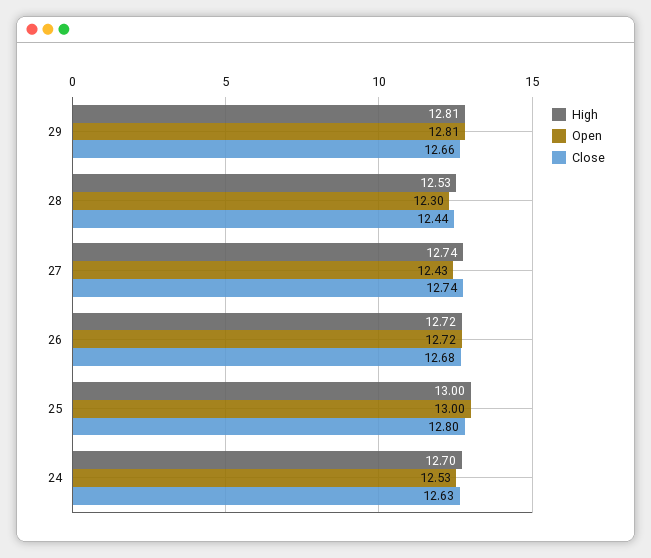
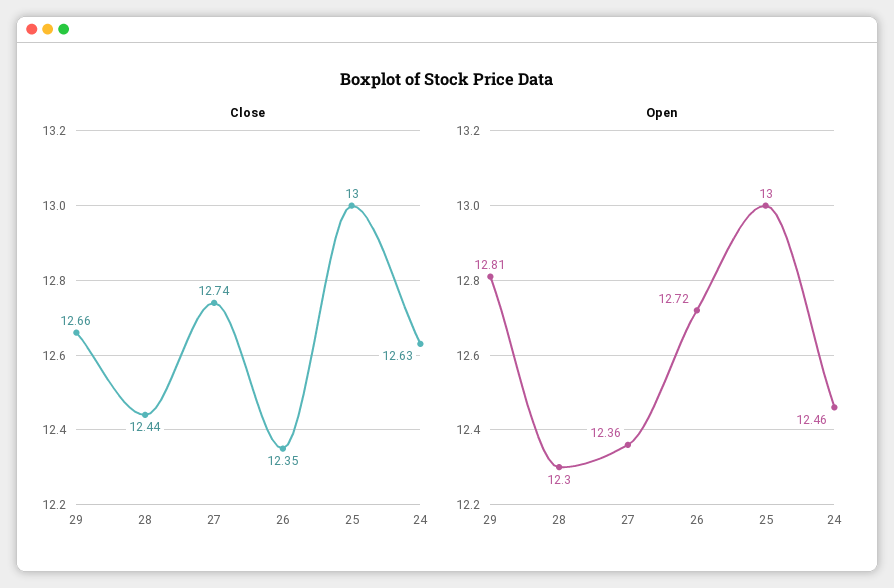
  {
-   "High": {
-     "29": 12.81,
-     "28": 12.53,
-     "27": 12.74,
-     "26": 12.72,
-     "25": 13,
-     "24": 12.7
-   },
    "Open": {
      "29": 12.81,
      "28": 12.3,
-     "27": 12.43,
+     "27": 12.36,
      "26": 12.72,
      "25": 13,
-     "24": 12.53
+     "24": 12.46
    },
    "Close": {
      "29": 12.66,
      "28": 12.44,
      "27": 12.74,
-     "26": 12.68,
+     "26": 12.35,
-     "25": 12.8,
+     "25": 13,
      "24": 12.63
    }
  }

